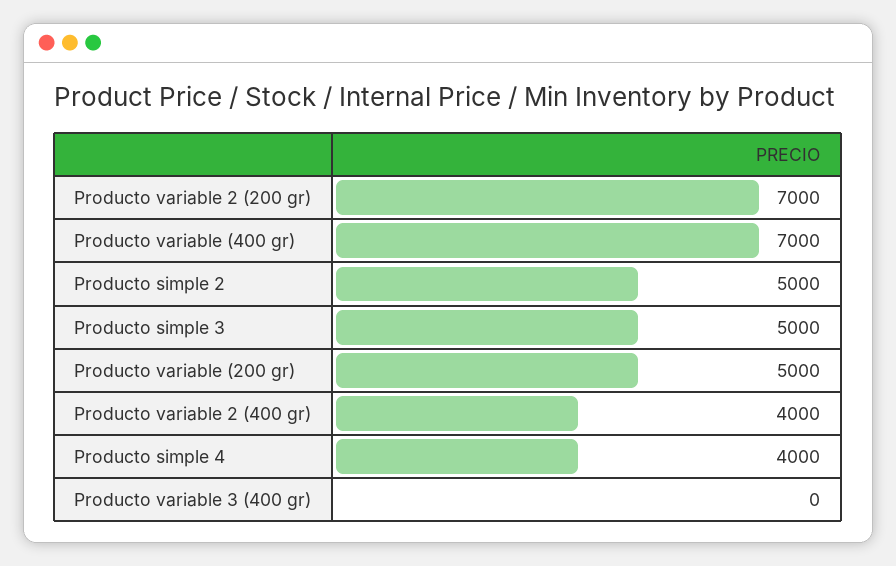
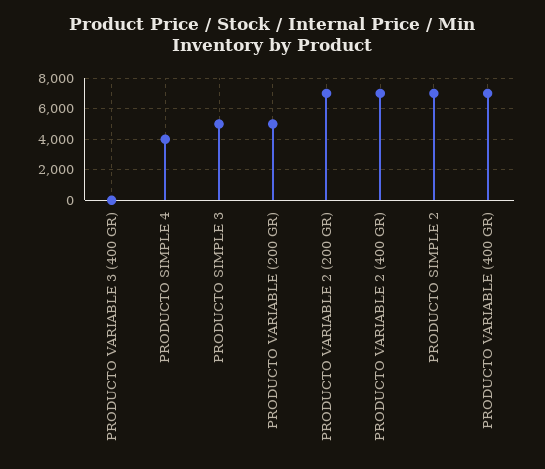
  {
    "Producto variable 2 (200 gr)": 7000,
    "Producto variable (400 gr)": 7000,
-   "Producto simple 2": 5000,
+   "Producto simple 2": 7000,
    "Producto simple 3": 5000,
    "Producto variable (200 gr)": 5000,
-   "Producto variable 2 (400 gr)": 4000,
+   "Producto variable 2 (400 gr)": 7000,
    "Producto simple 4": 4000,
    "Producto variable 3 (400 gr)": 0
  }

